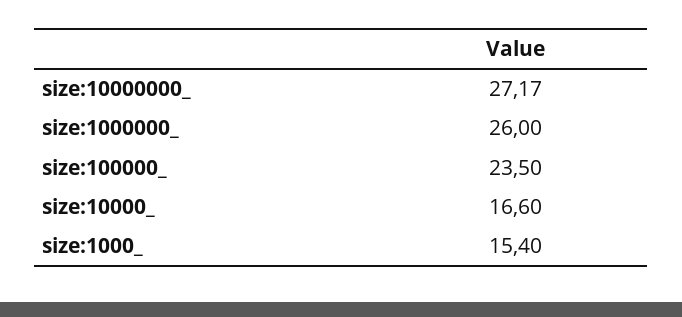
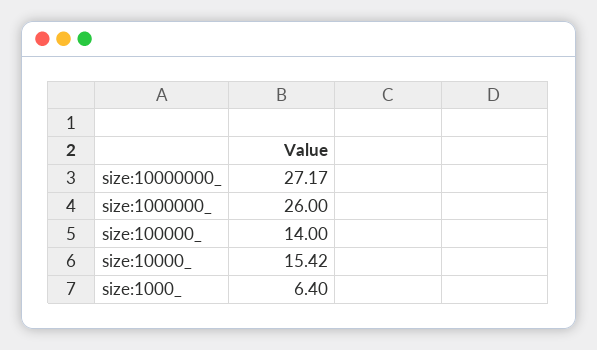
  {
    "size:10000000_": 27.17,
    "size:1000000_": 26,
-   "size:100000_": 23.5,
+   "size:100000_": 14,
-   "size:10000_": 16.6,
+   "size:10000_": 15.42,
-   "size:1000_": 15.4
+   "size:1000_": 6.4
  }

